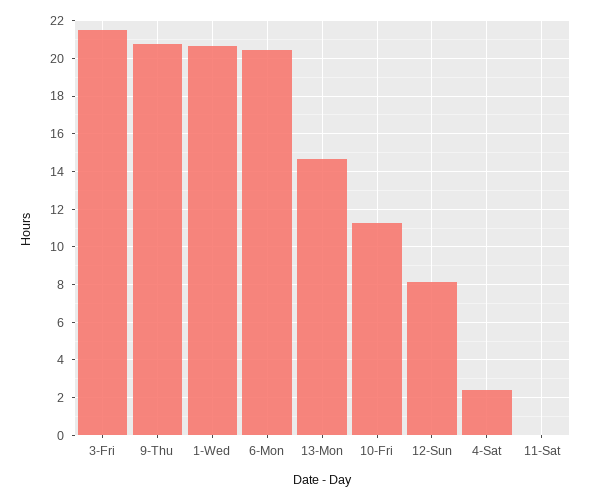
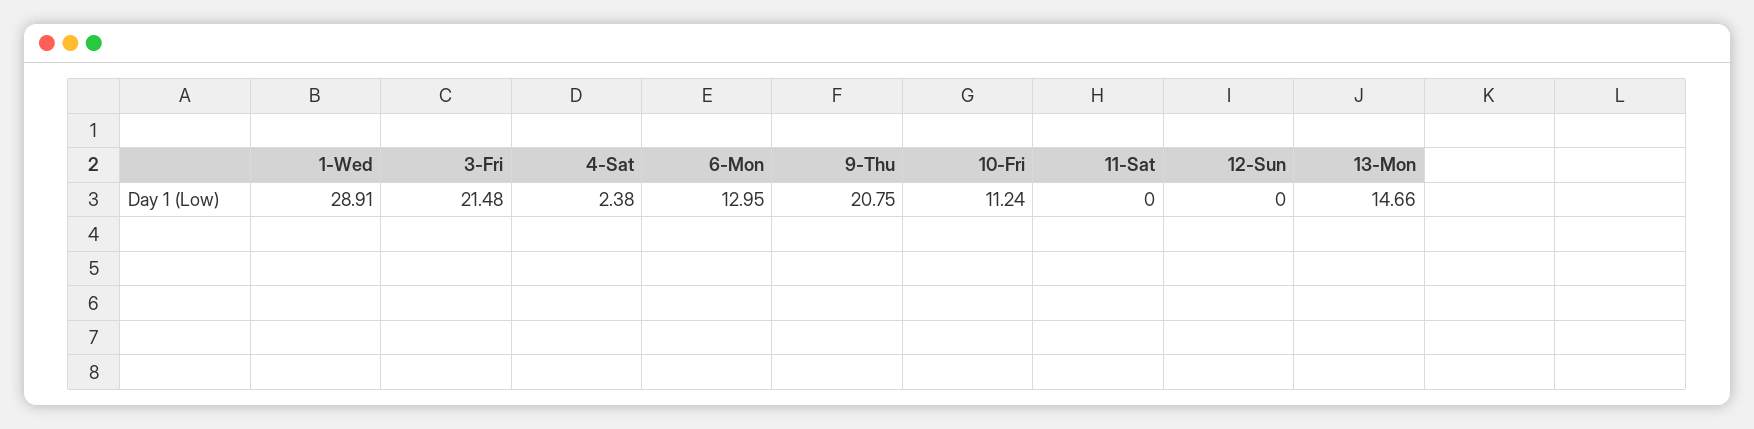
  {
    "3-Fri": 21.48,
    "9-Thu": 20.75,
-   "1-Wed": 20.5,
+   "1-Wed": 28.91,
-   "6-Mon": 20.5,
+   "6-Mon": 12.95,
    "13-Mon": 14.66,
    "10-Fri": 11.24,
-   "12-Sun": 8,
+   "12-Sun": 0,
    "4-Sat": 2.38,
    "11-Sat": 0
  }

